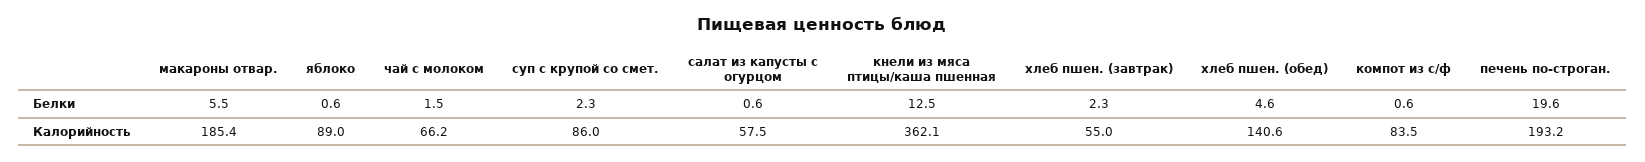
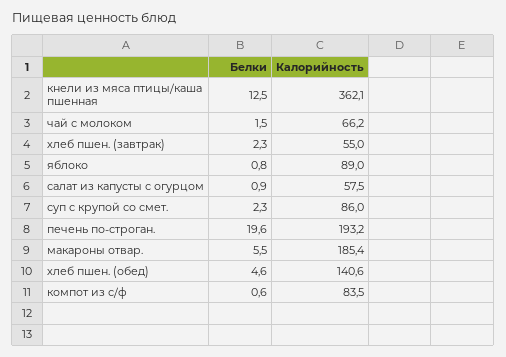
  {
    "макароны отвар.": {
      "Белки": 5.5,
      "Калорийность": 185.4
    },
    "яблоко": {
-     "Белки": 0.6,
+     "Белки": 0.8,
      "Калорийность": 89
    },
    "чай с молоком": {
      "Белки": 1.5,
      "Калорийность": 66.2
    },
    "суп с крупой со смет.": {
      "Белки": 2.3,
      "Калорийность": 86
    },
    "салат из капусты с огурцом": {
-     "Белки": 0.6,
+     "Белки": 0.9,
      "Калорийность": 57.5
    },
    "кнели из мяса птицы/каша пшенная": {
      "Белки": 12.5,
      "Калорийность": 362.1
    },
    "хлеб пшен. (завтрак)": {
      "Белки": 2.3,
      "Калорийность": 55
    },
    "хлеб пшен. (обед)": {
      "Белки": 4.6,
      "Калорийность": 140.6
    },
    "компот из с/ф": {
      "Белки": 0.6,
      "Калорийность": 83.5
    },
    "печень по-строган.": {
      "Белки": 19.6,
      "Калорийность": 193.2
    }
  }

